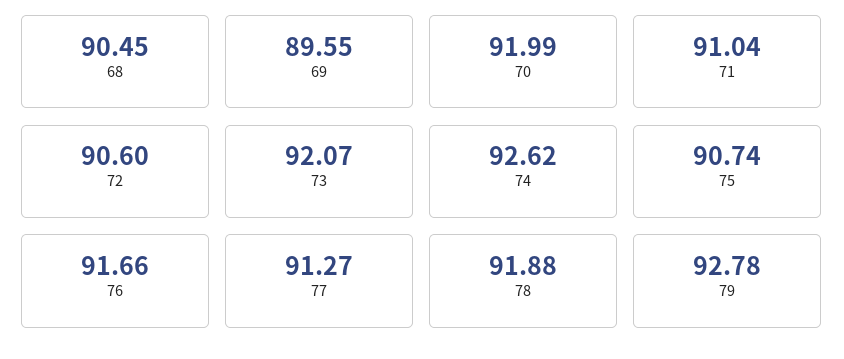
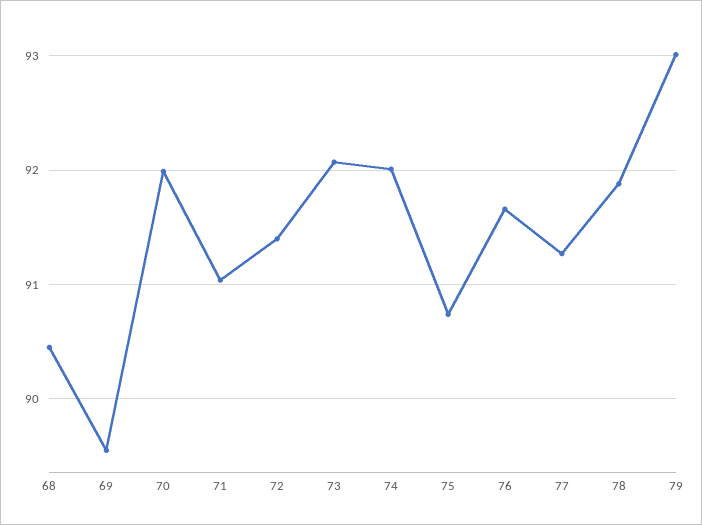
  {
    "68": 90.45,
    "69": 89.55,
    "70": 91.99,
    "71": 91.04,
-   "72": 90.6,
+   "72": 91.4,
    "73": 92.07,
-   "74": 92.62,
+   "74": 92,
    "75": 90.74,
    "76": 91.66,
    "77": 91.27,
    "78": 91.88,
-   "79": 92.78
+   "79": 93
  }

